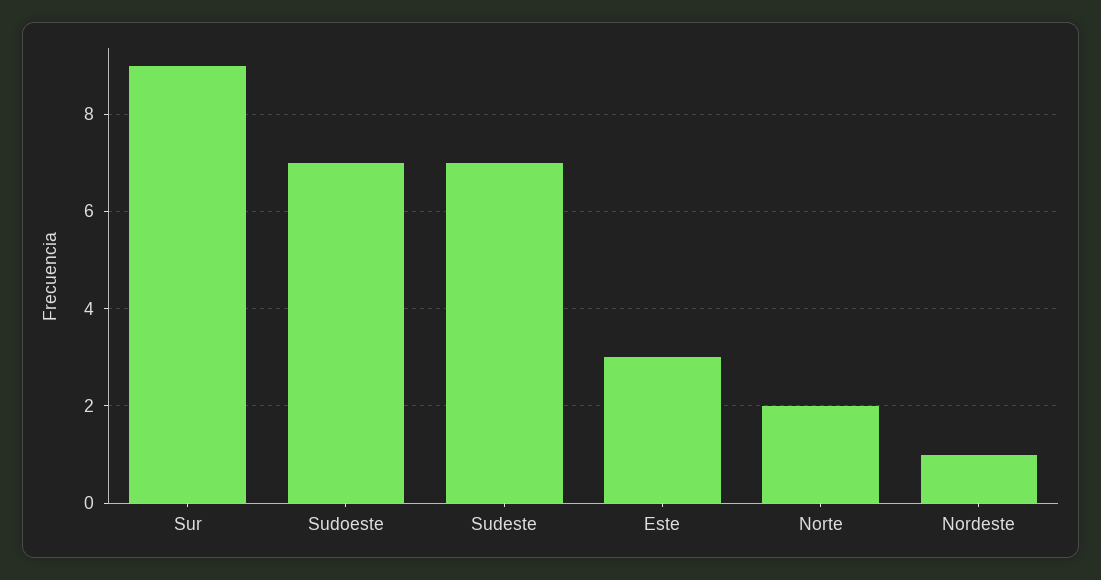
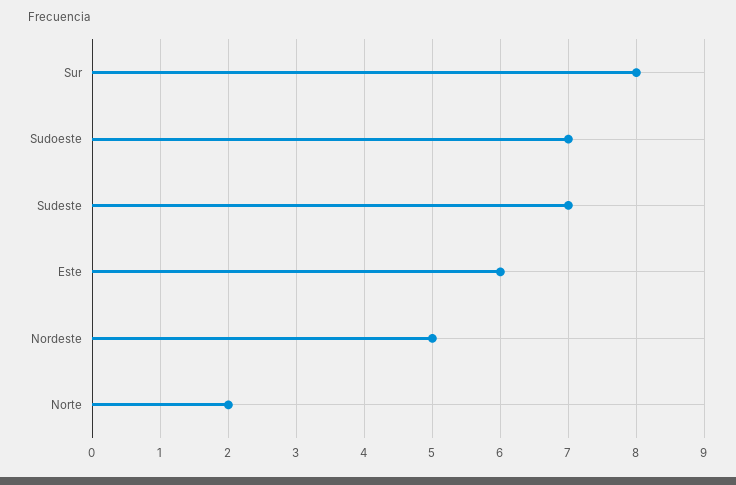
  {
-   "Sur": 9,
+   "Sur": 8,
    "Sudoeste": 7,
    "Sudeste": 7,
-   "Este": 3,
+   "Este": 6,
    "Norte": 2,
-   "Nordeste": 1
+   "Nordeste": 5
  }

